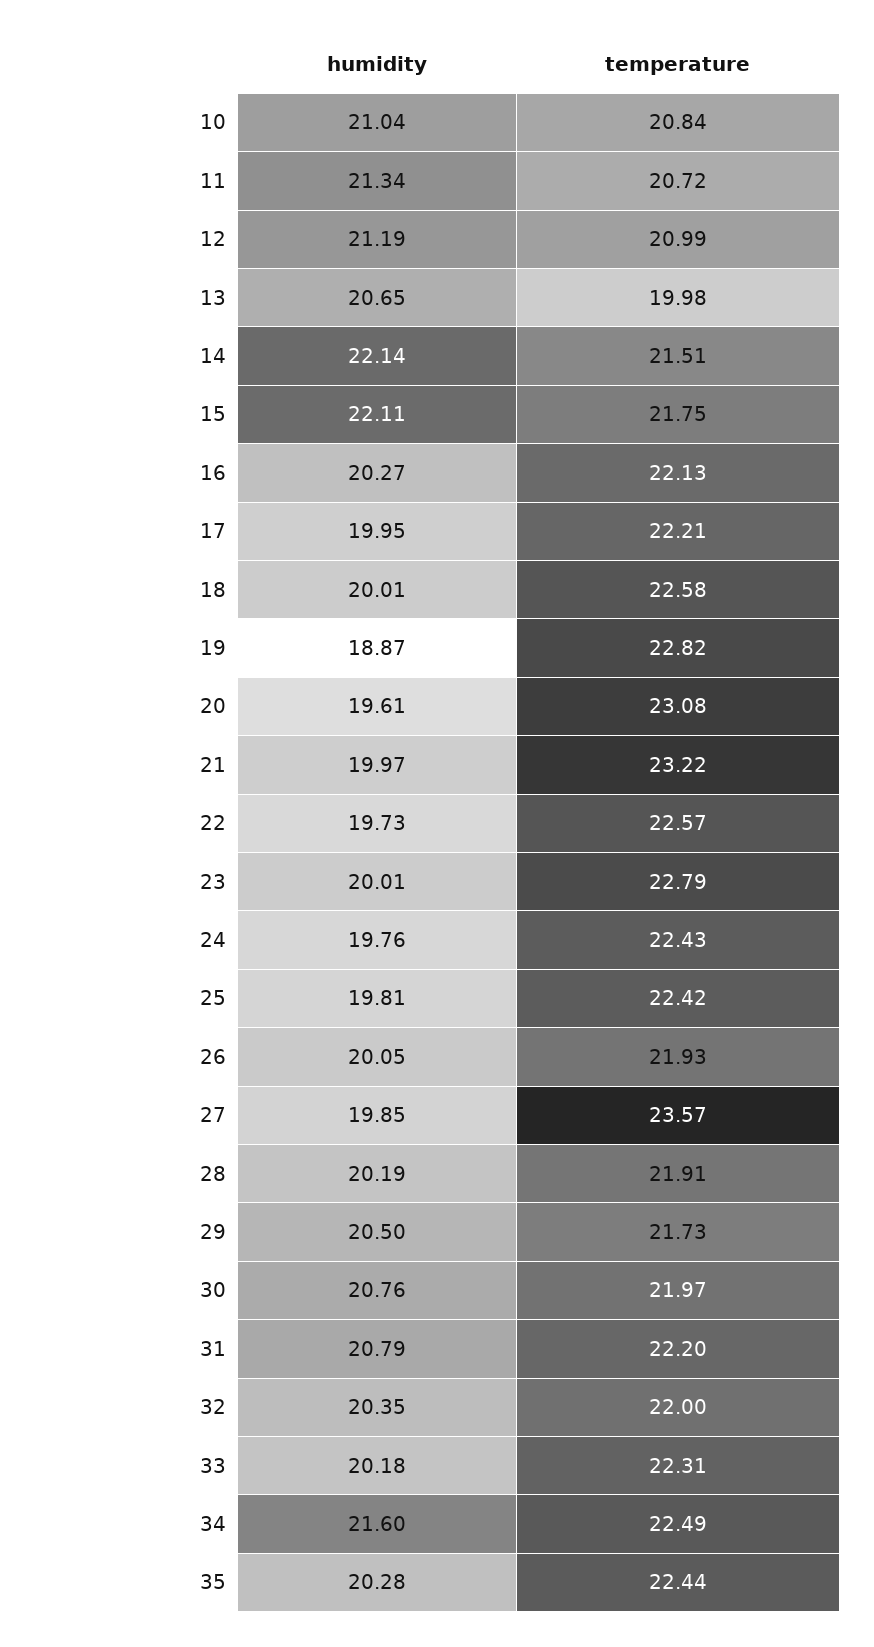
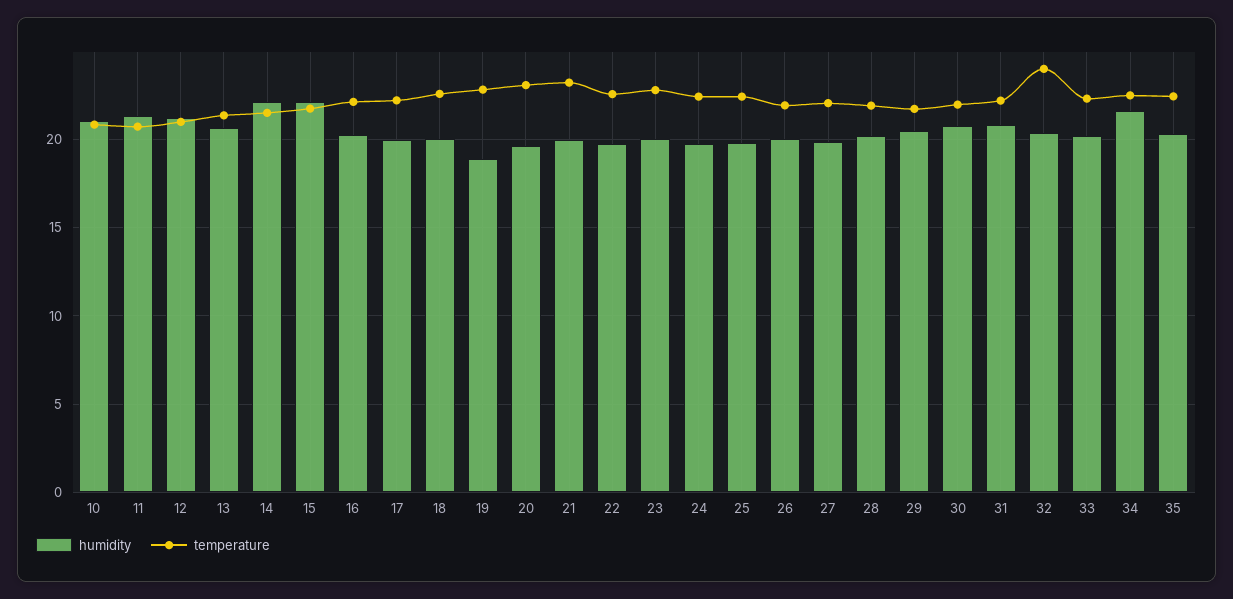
  {
    "humidity": {
      "10": 21.04,
      "11": 21.34,
      "12": 21.19,
      "13": 20.65,
      "14": 22.14,
      "15": 22.11,
      "16": 20.27,
      "17": 19.95,
      "18": 20.01,
      "19": 18.87,
      "20": 19.61,
      "21": 19.97,
      "22": 19.73,
      "23": 20.01,
      "24": 19.76,
      "25": 19.81,
      "26": 20.05,
      "27": 19.85,
      "28": 20.19,
      "29": 20.5,
      "30": 20.76,
      "31": 20.79,
      "32": 20.35,
      "33": 20.18,
      "34": 21.6,
      "35": 20.28
    },
    "temperature": {
      "10": 20.84,
      "11": 20.72,
      "12": 20.99,
-     "13": 19.98,
+     "13": 21.5,
      "14": 21.51,
      "15": 21.75,
      "16": 22.13,
      "17": 22.21,
      "18": 22.58,
      "19": 22.82,
      "20": 23.08,
      "21": 23.22,
      "22": 22.57,
      "23": 22.79,
      "24": 22.43,
      "25": 22.42,
      "26": 21.93,
-     "27": 23.57,
+     "27": 22,
      "28": 21.91,
      "29": 21.73,
      "30": 21.97,
      "31": 22.2,
-     "32": 22,
+     "32": 24,
      "33": 22.31,
      "34": 22.49,
      "35": 22.44
    }
  }

